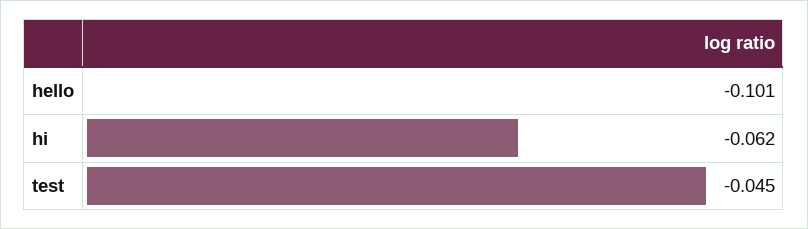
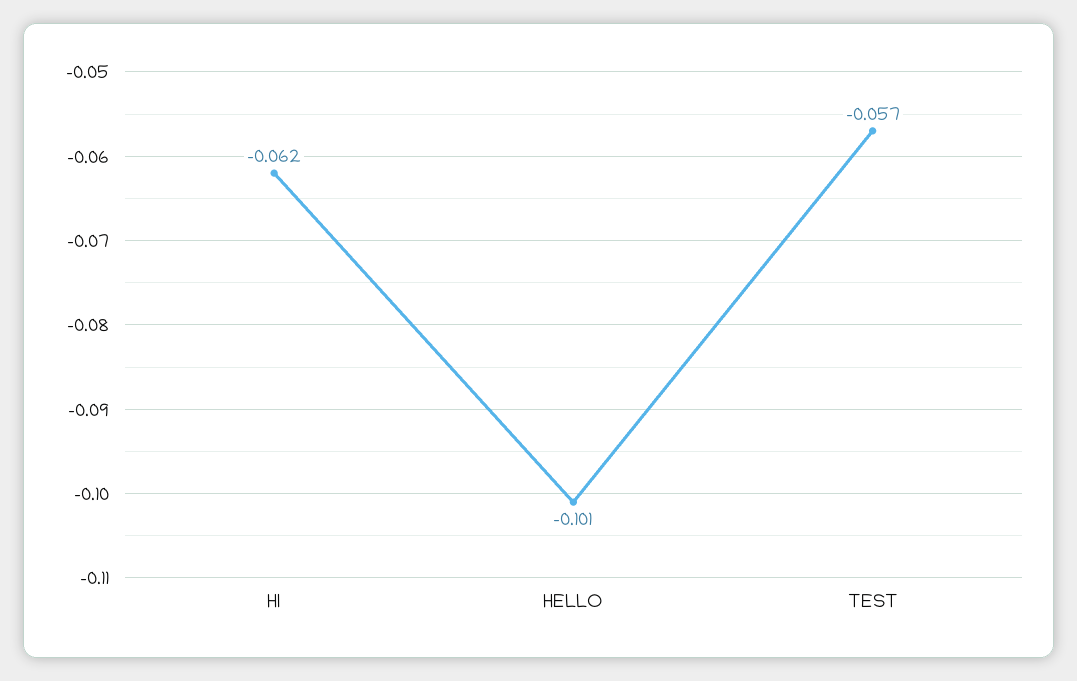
  {
    "hello": -0.101,
    "hi": -0.062,
-   "test": -0.045
+   "test": -0.057
  }

